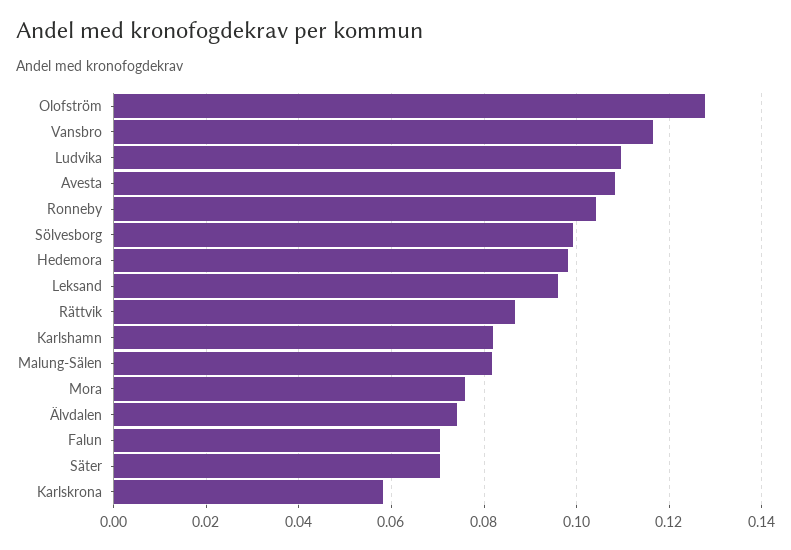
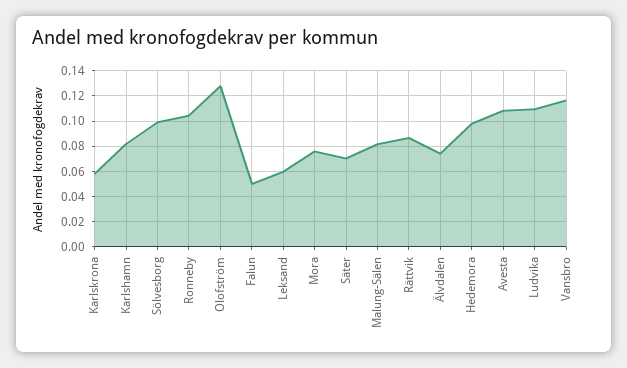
  {
    "Olofström": 0.128,
    "Vansbro": 0.116,
    "Ludvika": 0.11,
    "Avesta": 0.108,
    "Ronneby": 0.104,
    "Sölvesborg": 0.1,
    "Hedemora": 0.098,
-   "Leksand": 0.096,
+   "Leksand": 0.06,
    "Rättvik": 0.086,
    "Karlshamn": 0.082,
    "Malung-Sälen": 0.082,
    "Mora": 0.076,
    "Älvdalen": 0.074,
-   "Falun": 0.07,
+   "Falun": 0.05,
    "Säter": 0.07,
    "Karlskrona": 0.058
  }

